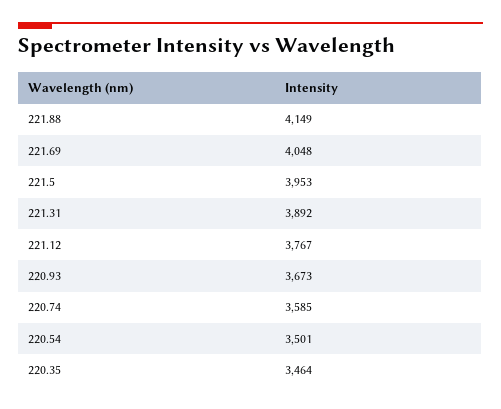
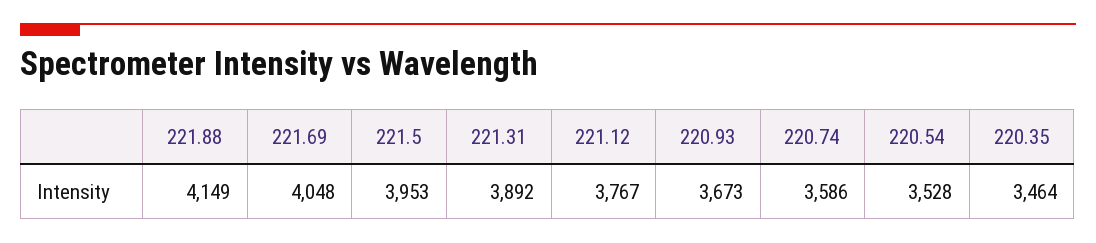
  {
    "221.88": 4149,
    "221.69": 4048,
    "221.5": 3953,
    "221.31": 3892,
    "221.12": 3767,
    "220.93": 3673,
-   "220.74": 3585,
+   "220.74": 3586,
-   "220.54": 3501,
+   "220.54": 3528,
    "220.35": 3464
  }

